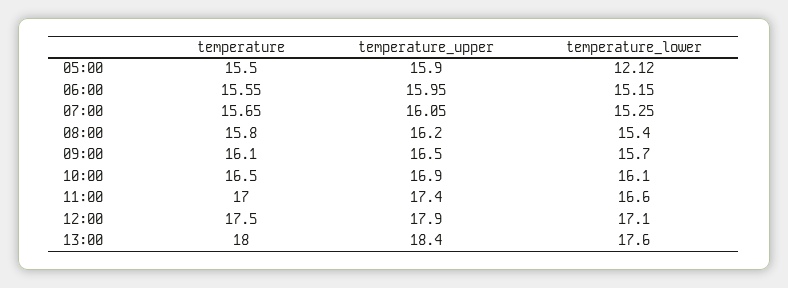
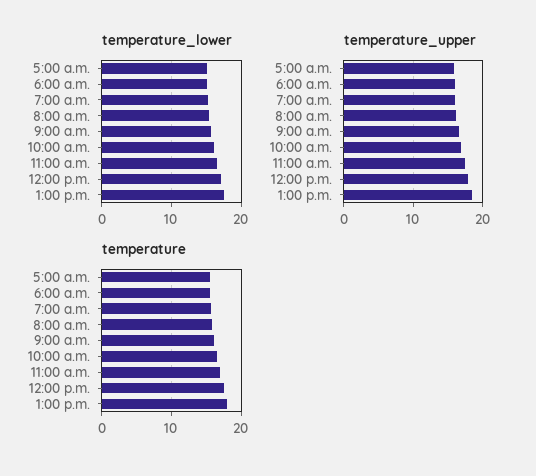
  {
    "temperature": {
      "05:00": 15.5,
      "06:00": 15.55,
      "07:00": 15.65,
      "08:00": 15.8,
      "09:00": 16.1,
      "10:00": 16.5,
      "11:00": 17,
      "12:00": 17.5,
      "13:00": 18
    },
    "temperature_upper": {
      "05:00": 15.9,
      "06:00": 15.95,
      "07:00": 16.05,
      "08:00": 16.2,
      "09:00": 16.5,
      "10:00": 16.9,
      "11:00": 17.4,
      "12:00": 17.9,
      "13:00": 18.4
    },
    "temperature_lower": {
-     "05:00": 12.12,
+     "05:00": 15,
      "06:00": 15.15,
      "07:00": 15.25,
      "08:00": 15.4,
      "09:00": 15.7,
      "10:00": 16.1,
      "11:00": 16.6,
      "12:00": 17.1,
      "13:00": 17.6
    }
  }

